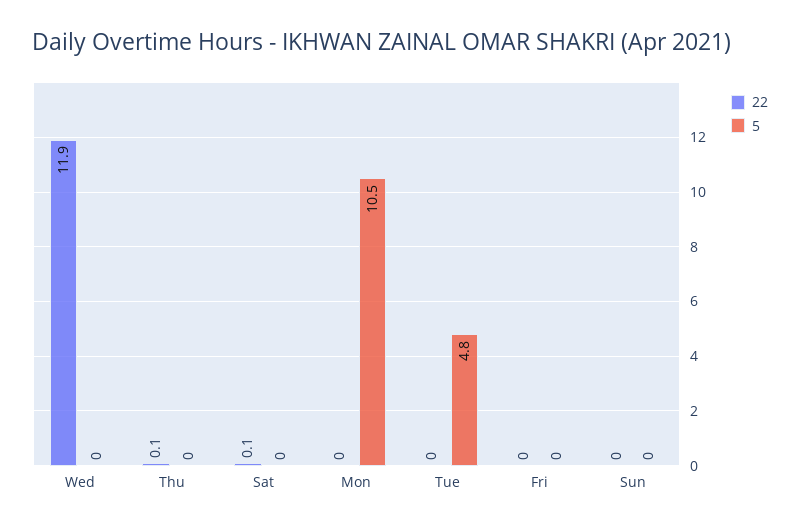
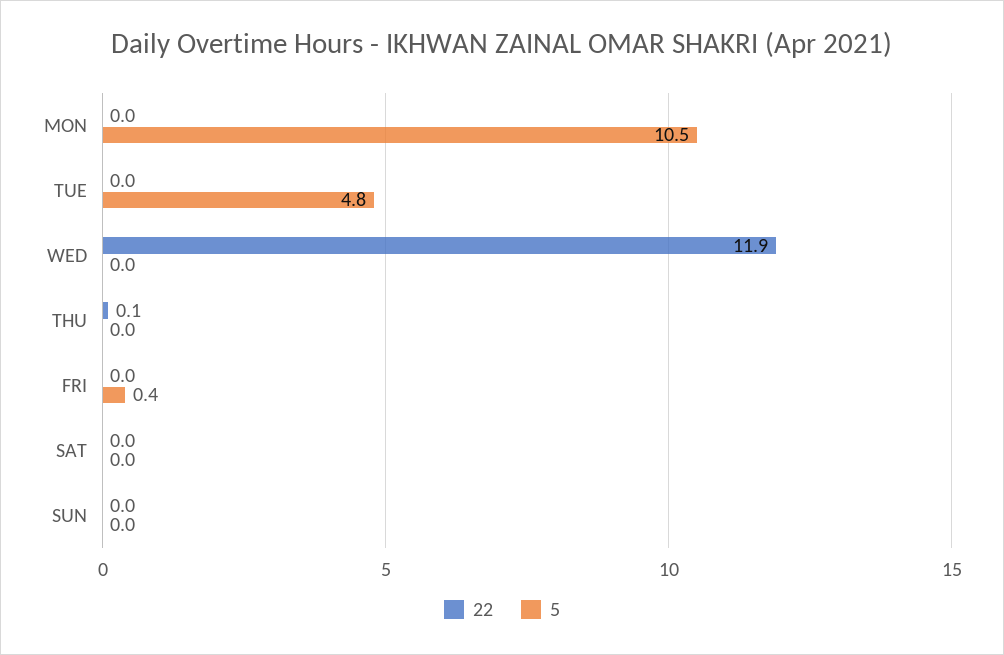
  {
    "22": {
      "Wed": 11.9,
      "Thu": 0.1,
-     "Sat": 0.1,
+     "Sat": 0,
      "Mon": 0,
      "Tue": 0,
      "Fri": 0,
      "Sun": 0
    },
    "5": {
      "Wed": 0,
      "Thu": 0,
      "Sat": 0,
      "Mon": 10.5,
      "Tue": 4.8,
-     "Fri": 0,
+     "Fri": 0.4,
      "Sun": 0
    }
  }

